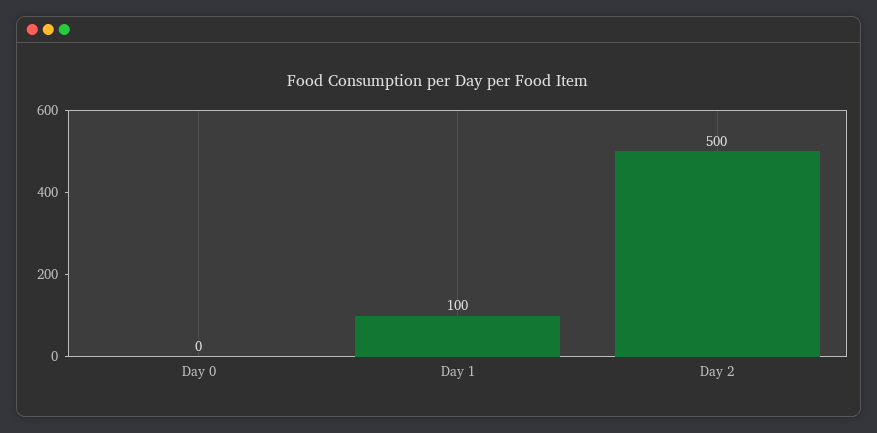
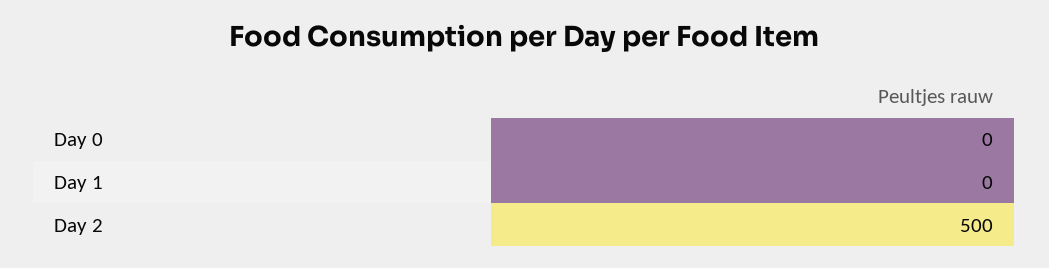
  {
    "Day 0": 0,
-   "Day 1": 100,
+   "Day 1": 0,
    "Day 2": 500
  }

